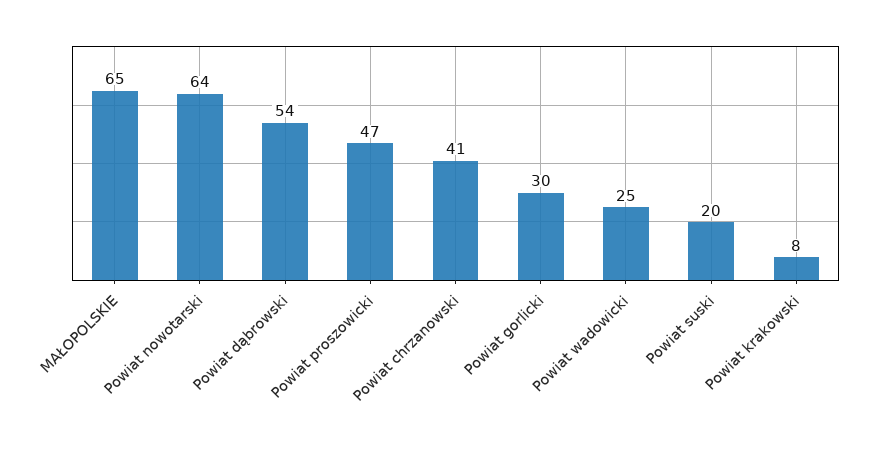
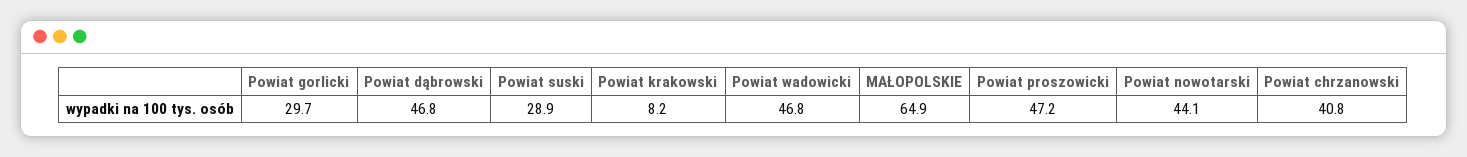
  {
    "MAŁOPOLSKIE": 64.9,
-   "Powiat nowotarski": 64,
+   "Powiat nowotarski": 44.1,
-   "Powiat dąbrowski": 54,
+   "Powiat dąbrowski": 46.8,
    "Powiat proszowicki": 47.2,
    "Powiat chrzanowski": 40.8,
    "Powiat gorlicki": 29.7,
-   "Powiat wadowicki": 25,
+   "Powiat wadowicki": 46.8,
-   "Powiat suski": 20,
+   "Powiat suski": 28.9,
    "Powiat krakowski": 8.2
  }

